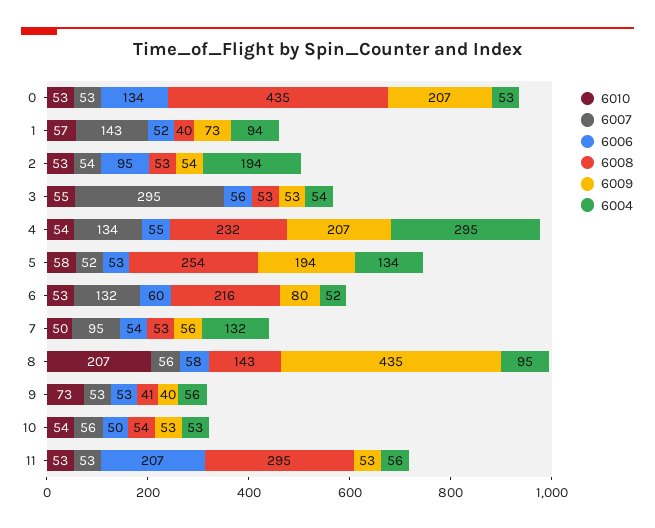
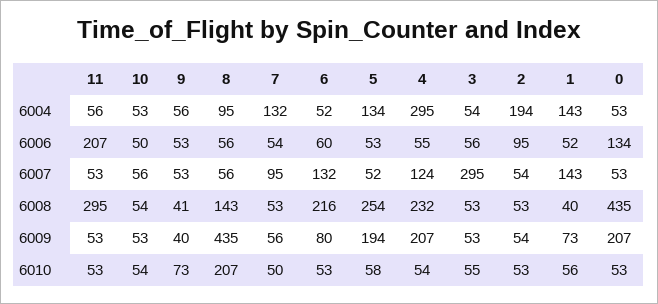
  {
    "6010": {
      "0": 53,
-     "1": 57,
+     "1": 56,
      "2": 53,
      "3": 55,
      "4": 54,
      "5": 58,
      "6": 53,
      "7": 50,
      "8": 207,
      "9": 73,
      "10": 54,
      "11": 53
    },
    "6007": {
      "0": 53,
      "1": 143,
      "2": 54,
      "3": 295,
-     "4": 134,
+     "4": 124,
      "5": 52,
      "6": 132,
      "7": 95,
      "8": 56,
      "9": 53,
      "10": 56,
      "11": 53
    },
    "6006": {
      "0": 134,
      "1": 52,
      "2": 95,
      "3": 56,
      "4": 55,
      "5": 53,
      "6": 60,
      "7": 54,
-     "8": 58,
+     "8": 56,
      "9": 53,
      "10": 50,
      "11": 207
    },
    "6008": {
      "0": 435,
      "1": 40,
      "2": 53,
      "3": 53,
      "4": 232,
      "5": 254,
      "6": 216,
      "7": 53,
      "8": 143,
      "9": 41,
      "10": 54,
      "11": 295
    },
    "6009": {
      "0": 207,
      "1": 73,
      "2": 54,
      "3": 53,
      "4": 207,
      "5": 194,
      "6": 80,
      "7": 56,
      "8": 435,
      "9": 40,
      "10": 53,
      "11": 53
    },
    "6004": {
      "0": 53,
-     "1": 94,
+     "1": 143,
      "2": 194,
      "3": 54,
      "4": 295,
      "5": 134,
      "6": 52,
      "7": 132,
      "8": 95,
      "9": 56,
      "10": 53,
      "11": 56
    }
  }

